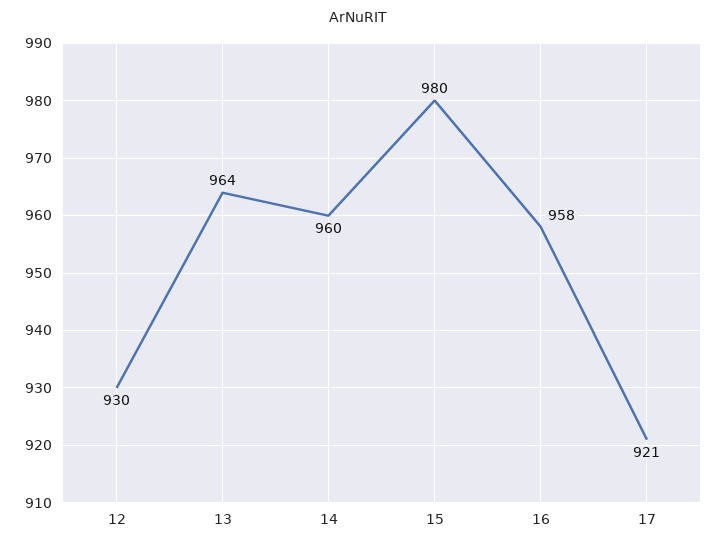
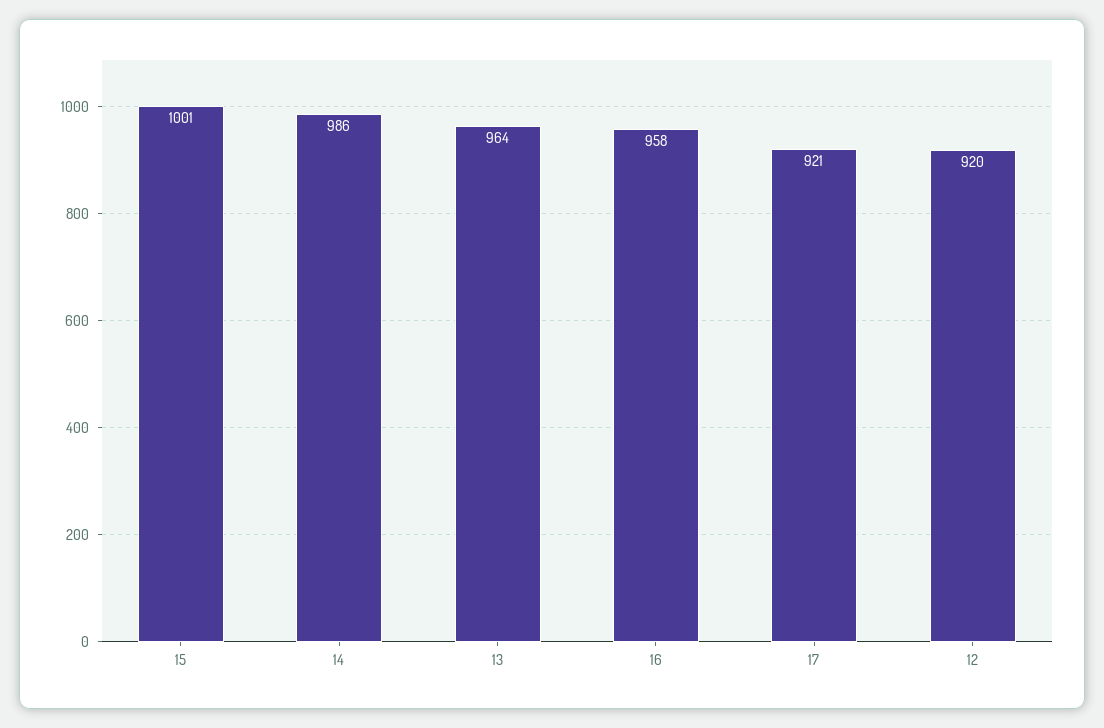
  {
-   "12": 930,
+   "12": 920,
    "13": 964,
-   "14": 960,
+   "14": 986,
-   "15": 980,
+   "15": 1001,
    "16": 958,
    "17": 921
  }

